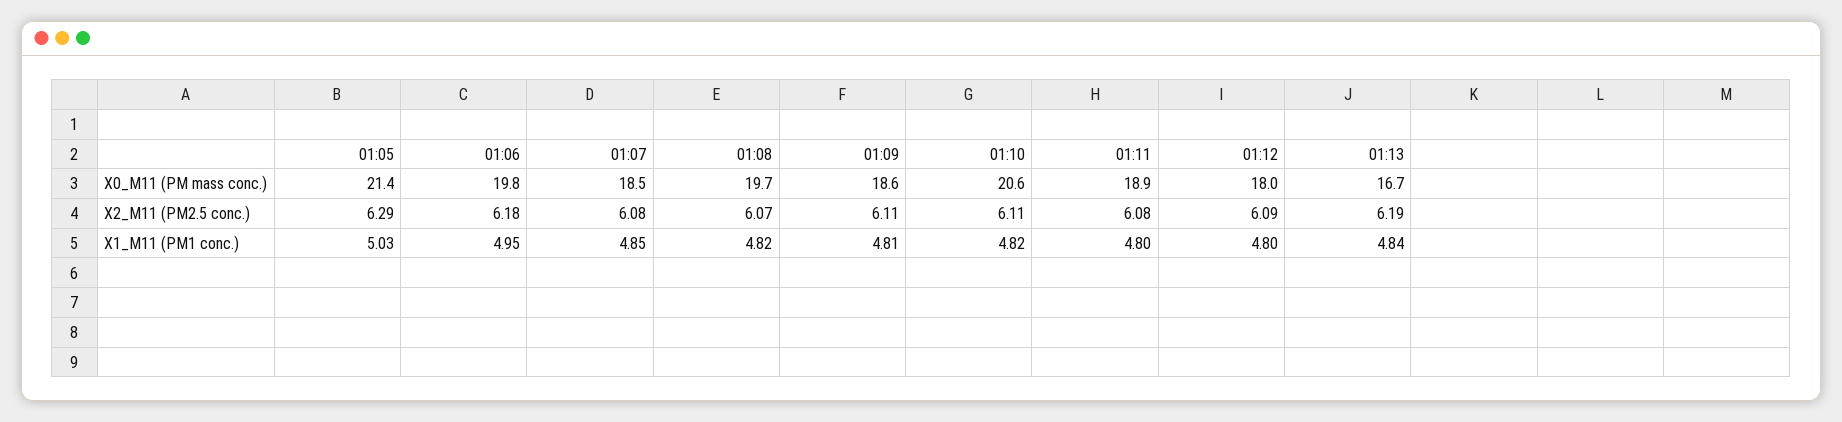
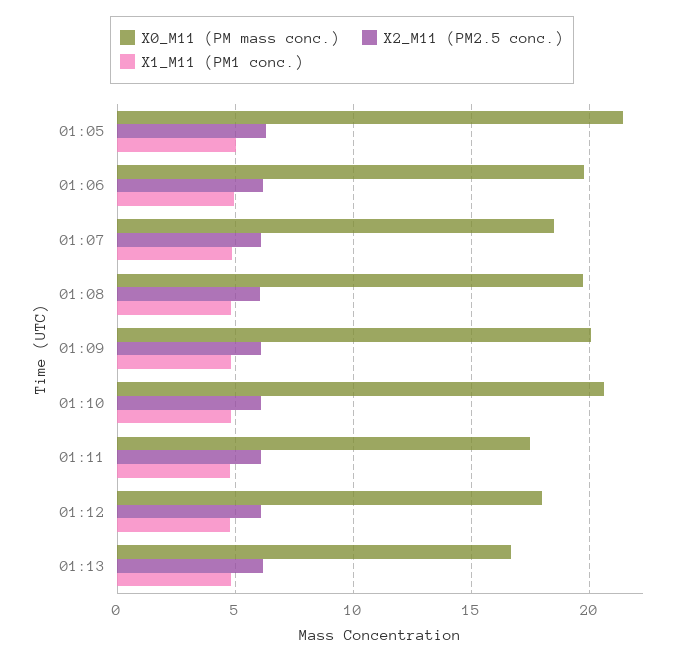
  {
    "X0_M11 (PM mass conc.)": {
      "01:05": 21.4,
      "01:06": 19.8,
      "01:07": 18.5,
      "01:08": 19.7,
-     "01:09": 18.6,
+     "01:09": 20,
      "01:10": 20.6,
-     "01:11": 18.9,
+     "01:11": 17.5,
      "01:12": 18,
      "01:13": 16.7
    },
    "X2_M11 (PM2.5 conc.)": {
      "01:05": 6.29,
      "01:06": 6.18,
      "01:07": 6.08,
      "01:08": 6.07,
      "01:09": 6.11,
      "01:10": 6.11,
      "01:11": 6.08,
      "01:12": 6.09,
      "01:13": 6.19
    },
    "X1_M11 (PM1 conc.)": {
      "01:05": 5.03,
      "01:06": 4.95,
      "01:07": 4.85,
      "01:08": 4.82,
      "01:09": 4.81,
      "01:10": 4.82,
      "01:11": 4.8,
      "01:12": 4.8,
      "01:13": 4.84
    }
  }

